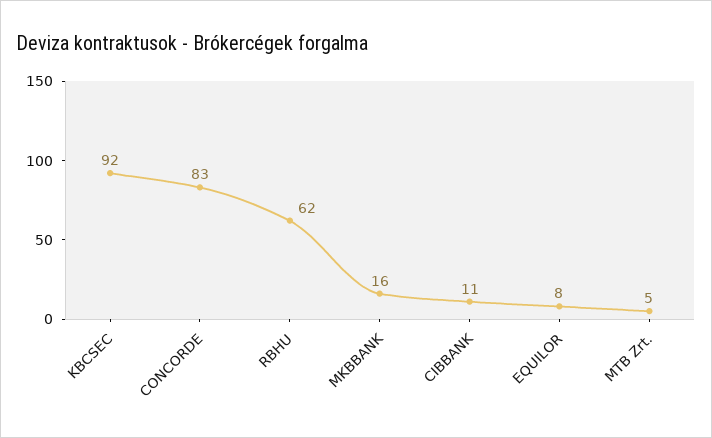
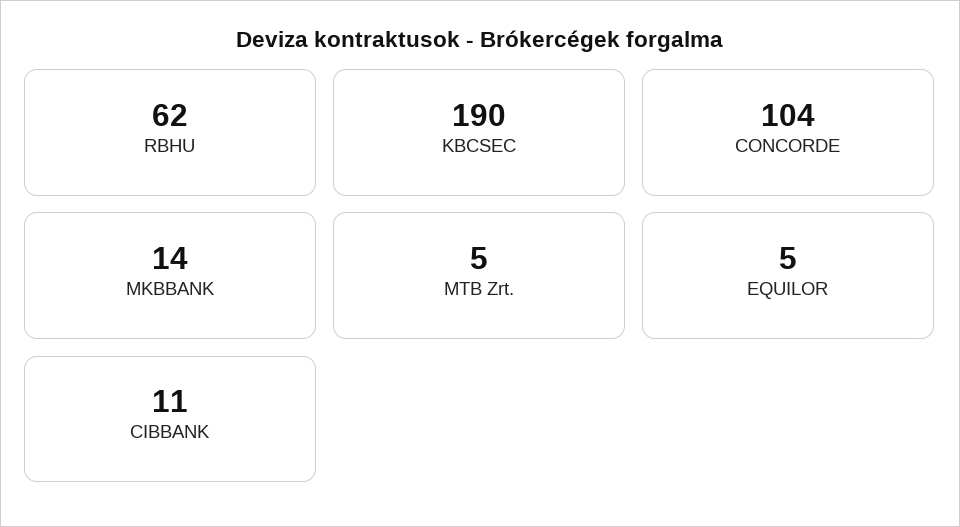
  {
-   "KBCSEC": 92,
+   "KBCSEC": 190,
-   "CONCORDE": 83,
+   "CONCORDE": 104,
    "RBHU": 62,
-   "MKBBANK": 16,
+   "MKBBANK": 14,
    "CIBBANK": 11,
-   "EQUILOR": 8,
+   "EQUILOR": 5,
    "MTB Zrt.": 5
  }

